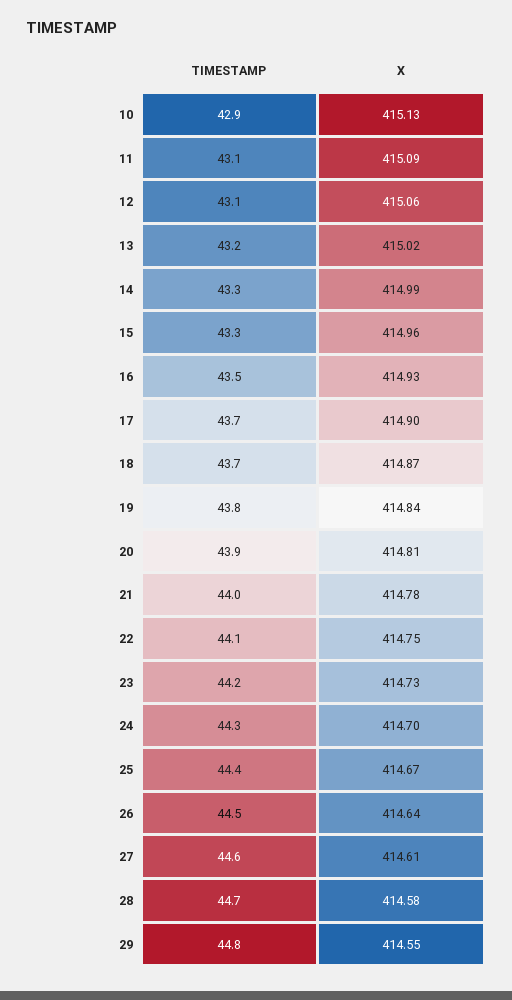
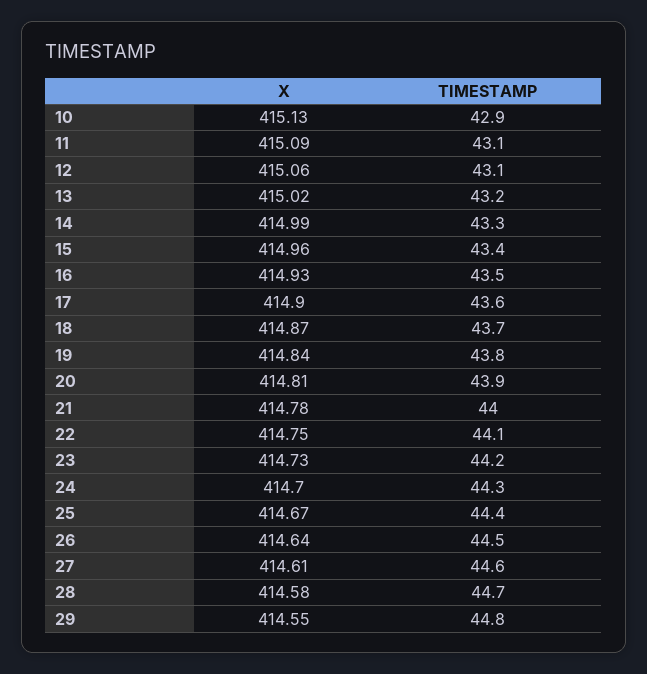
  {
    "TIMESTAMP": {
      "10": 42.9,
      "11": 43.1,
      "12": 43.1,
      "13": 43.2,
      "14": 43.3,
-     "15": 43.3,
+     "15": 43.4,
      "16": 43.5,
-     "17": 43.7,
+     "17": 43.6,
      "18": 43.7,
      "19": 43.8,
      "20": 43.9,
      "21": 44,
      "22": 44.1,
      "23": 44.2,
      "24": 44.3,
      "25": 44.4,
      "26": 44.5,
      "27": 44.6,
      "28": 44.7,
      "29": 44.8
    },
    "X": {
      "10": 415.13,
      "11": 415.09,
      "12": 415.06,
      "13": 415.02,
      "14": 414.99,
      "15": 414.96,
      "16": 414.93,
      "17": 414.9,
      "18": 414.87,
      "19": 414.84,
      "20": 414.81,
      "21": 414.78,
      "22": 414.75,
      "23": 414.73,
      "24": 414.7,
      "25": 414.67,
      "26": 414.64,
      "27": 414.61,
      "28": 414.58,
      "29": 414.55
    }
  }

